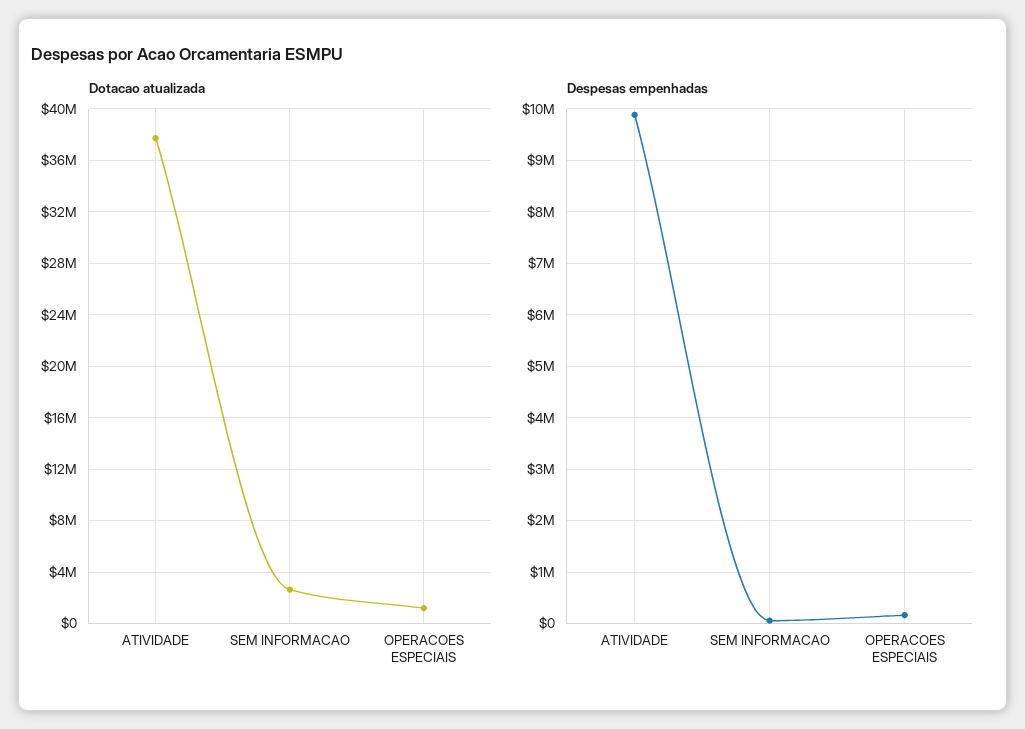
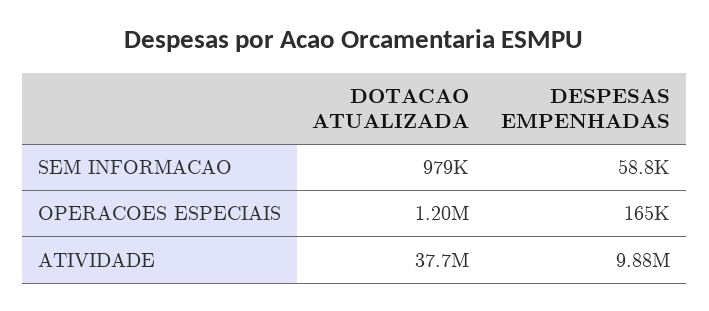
  {
    "Dotacao atualizada": {
      "ATIVIDADE": 37700000,
-     "SEM INFORMACAO": 2500000,
+     "SEM INFORMACAO": 979000,
      "OPERACOES ESPECIAIS": 1200000
    },
    "Despesas empenhadas": {
      "ATIVIDADE": 9880000,
      "SEM INFORMACAO": 58800,
      "OPERACOES ESPECIAIS": 165000
    }
  }

